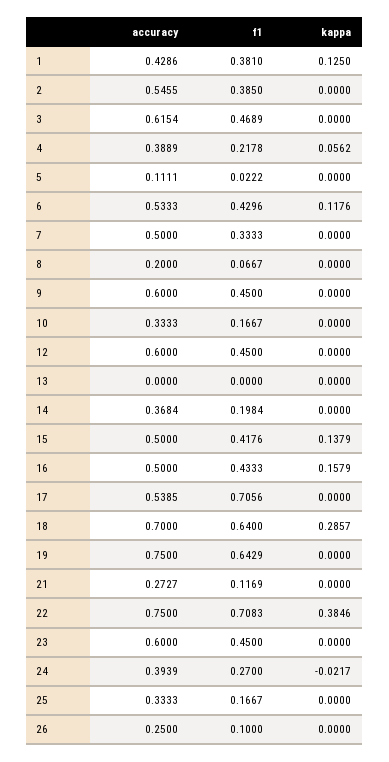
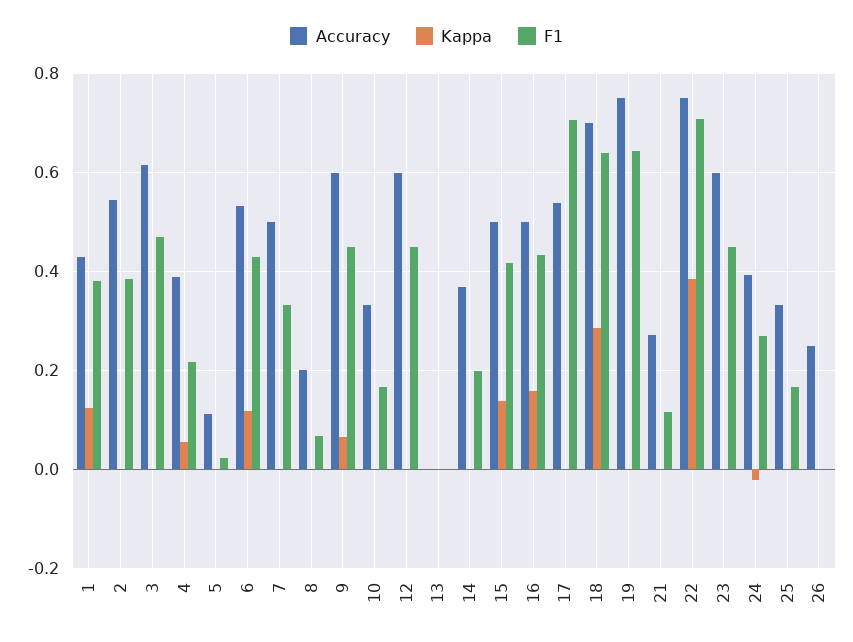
  {
    "accuracy": {
      "1": 0.4286,
      "2": 0.5455,
      "3": 0.6154,
      "4": 0.3889,
      "5": 0.1111,
      "6": 0.5333,
      "7": 0.5,
      "8": 0.2,
      "9": 0.6,
      "10": 0.3333,
      "12": 0.6,
      "13": 0,
      "14": 0.3684,
      "15": 0.5,
      "16": 0.5,
      "17": 0.5385,
      "18": 0.7,
      "19": 0.75,
      "21": 0.2727,
      "22": 0.75,
      "23": 0.6,
      "24": 0.3939,
      "25": 0.3333,
      "26": 0.25
    },
    "f1": {
      "1": 0.381,
      "2": 0.385,
      "3": 0.4689,
      "4": 0.2178,
      "5": 0.0222,
      "6": 0.4296,
      "7": 0.3333,
      "8": 0.0667,
      "9": 0.45,
      "10": 0.1667,
      "12": 0.45,
      "13": 0,
      "14": 0.1984,
      "15": 0.4176,
      "16": 0.4333,
      "17": 0.7056,
      "18": 0.64,
      "19": 0.6429,
      "21": 0.1169,
      "22": 0.7083,
      "23": 0.45,
      "24": 0.27,
      "25": 0.1667,
-     "26": 0.1
+     "26": 0
    },
    "kappa": {
      "1": 0.125,
      "2": 0,
      "3": 0,
      "4": 0.0562,
      "5": 0,
      "6": 0.1176,
      "7": 0,
      "8": 0,
-     "9": 0,
+     "9": 0.06,
      "10": 0,
      "12": 0,
      "13": 0,
      "14": 0,
      "15": 0.1379,
      "16": 0.1579,
      "17": 0,
      "18": 0.2857,
      "19": 0,
      "21": 0,
      "22": 0.3846,
      "23": 0,
      "24": -0.0217,
      "25": 0,
      "26": 0
    }
  }

